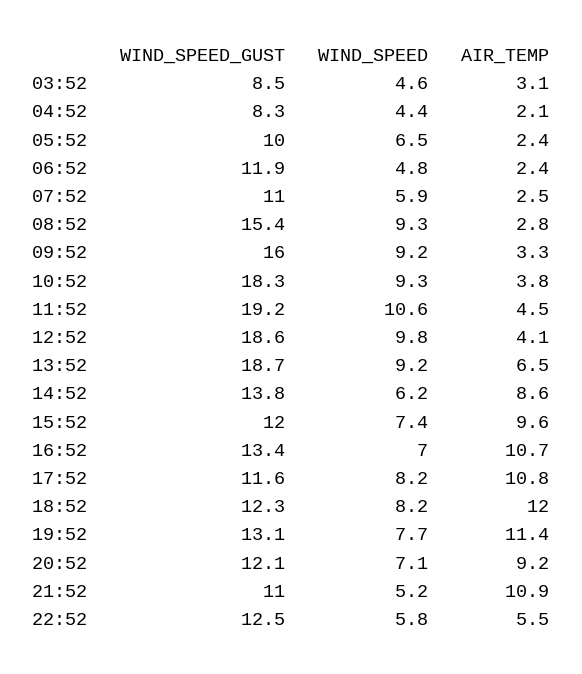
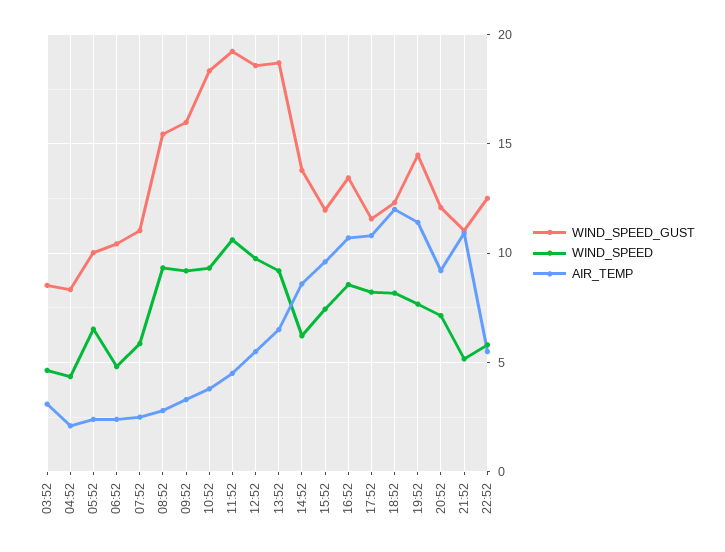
  {
    "WIND_SPEED_GUST": {
      "03:52": 8.5,
      "04:52": 8.3,
      "05:52": 10,
-     "06:52": 11.9,
+     "06:52": 10.5,
      "07:52": 11,
      "08:52": 15.4,
      "09:52": 16,
      "10:52": 18.3,
      "11:52": 19.2,
      "12:52": 18.6,
      "13:52": 18.7,
      "14:52": 13.8,
      "15:52": 12,
      "16:52": 13.4,
      "17:52": 11.6,
      "18:52": 12.3,
-     "19:52": 13.1,
+     "19:52": 14.5,
      "20:52": 12.1,
      "21:52": 11,
      "22:52": 12.5
    },
    "WIND_SPEED": {
      "03:52": 4.6,
      "04:52": 4.4,
      "05:52": 6.5,
      "06:52": 4.8,
      "07:52": 5.9,
      "08:52": 9.3,
      "09:52": 9.2,
      "10:52": 9.3,
      "11:52": 10.6,
      "12:52": 9.8,
      "13:52": 9.2,
      "14:52": 6.2,
      "15:52": 7.4,
-     "16:52": 7,
+     "16:52": 8.5,
      "17:52": 8.2,
      "18:52": 8.2,
      "19:52": 7.7,
      "20:52": 7.1,
      "21:52": 5.2,
      "22:52": 5.8
    },
    "AIR_TEMP": {
      "03:52": 3.1,
      "04:52": 2.1,
      "05:52": 2.4,
      "06:52": 2.4,
      "07:52": 2.5,
      "08:52": 2.8,
      "09:52": 3.3,
      "10:52": 3.8,
      "11:52": 4.5,
-     "12:52": 4.1,
+     "12:52": 5.5,
      "13:52": 6.5,
      "14:52": 8.6,
      "15:52": 9.6,
      "16:52": 10.7,
      "17:52": 10.8,
      "18:52": 12,
      "19:52": 11.4,
      "20:52": 9.2,
      "21:52": 10.9,
      "22:52": 5.5
    }
  }

